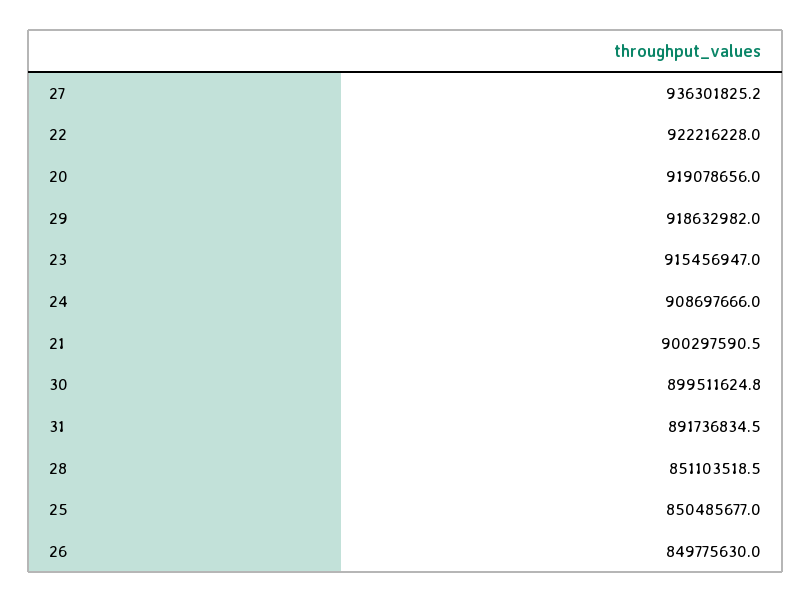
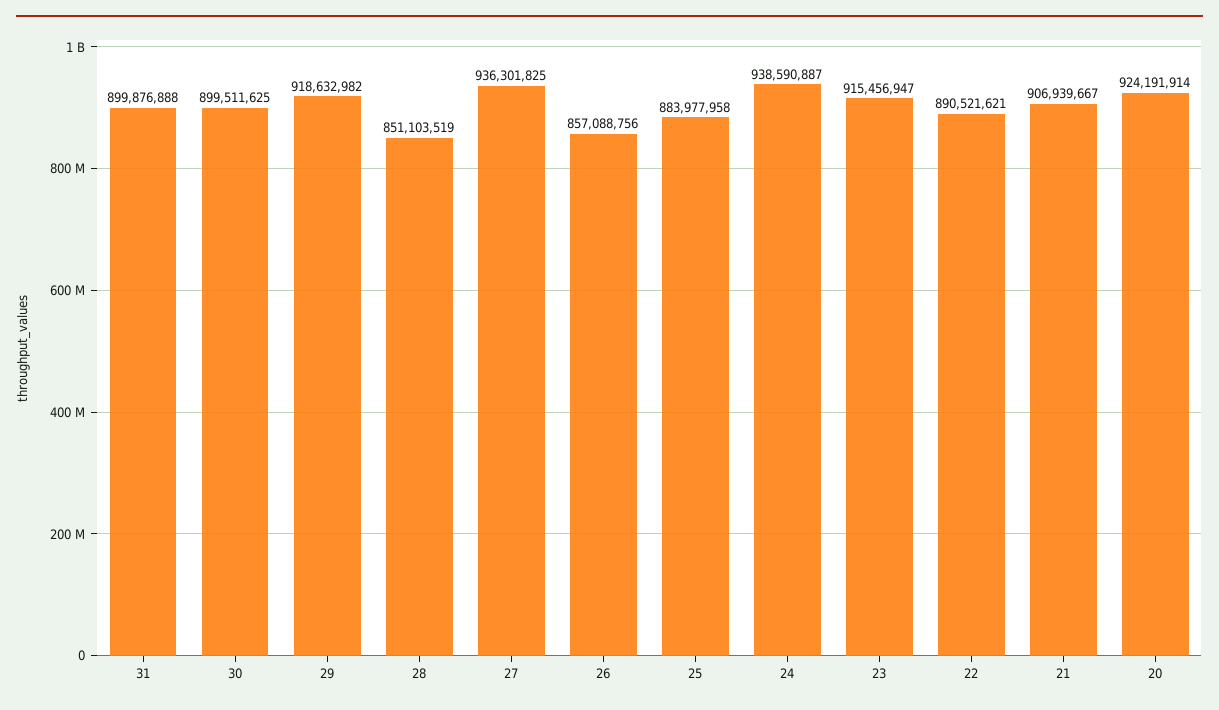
  {
    "27": 936301825.2,
-   "22": 922216228,
+   "22": 890521621,
-   "20": 919078656,
+   "20": 924191914,
    "29": 918632982,
    "23": 915456947,
-   "24": 908697666,
+   "24": 938590887,
-   "21": 900297590.5,
+   "21": 906939667,
    "30": 899511624.8,
-   "31": 891736834.5,
+   "31": 899876888,
    "28": 851103518.5,
-   "25": 850485677,
+   "25": 883977958,
-   "26": 849775630
+   "26": 857088756
  }

